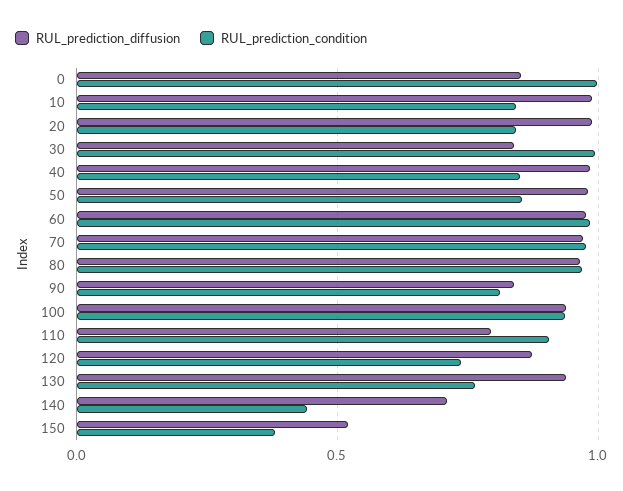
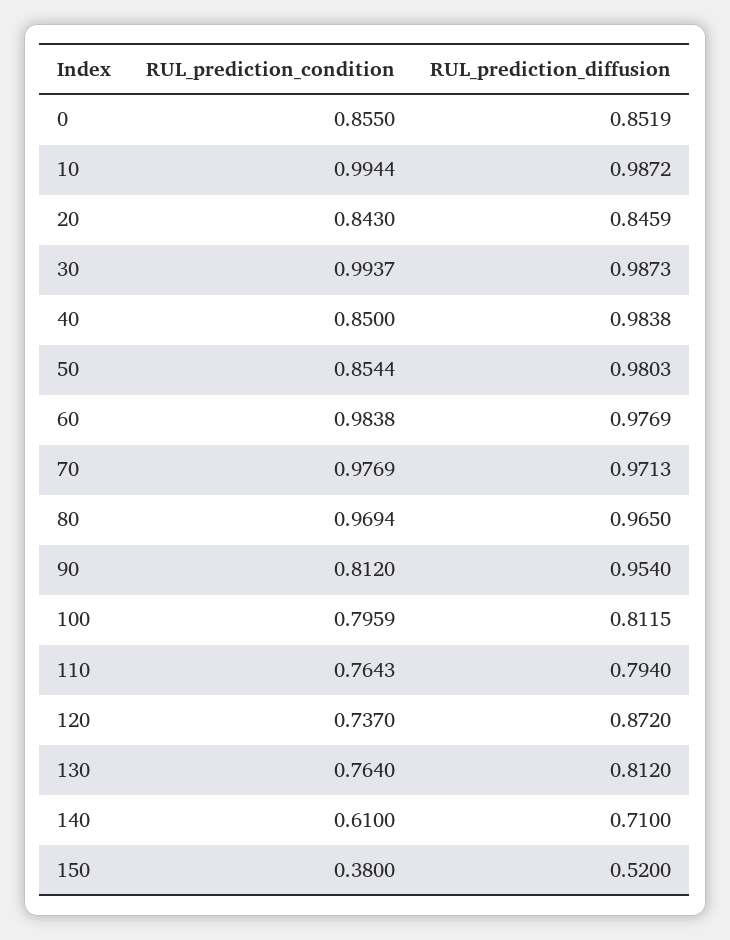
  {
    "RUL_prediction_diffusion": {
      "0": 0.8519,
      "10": 0.9872,
-     "20": 1,
+     "20": 0.8459,
-     "30": 0.85,
+     "30": 0.9873,
      "40": 0.9838,
      "50": 0.9803,
      "60": 0.9769,
      "70": 0.9713,
      "80": 0.965,
-     "90": 0.85,
+     "90": 0.954,
-     "100": 0.95,
+     "100": 0.8115,
      "110": 0.794,
      "120": 0.872,
-     "130": 0.95,
+     "130": 0.812,
      "140": 0.71,
      "150": 0.52
    },
    "RUL_prediction_condition": {
-     "0": 1,
+     "0": 0.855,
-     "10": 0.85,
+     "10": 0.9944,
      "20": 0.843,
      "30": 0.9937,
      "40": 0.85,
      "50": 0.8544,
      "60": 0.9838,
      "70": 0.9769,
      "80": 0.9694,
      "90": 0.812,
-     "100": 0.95,
+     "100": 0.7959,
-     "110": 0.9,
+     "110": 0.7643,
      "120": 0.737,
      "130": 0.764,
-     "140": 0.45,
+     "140": 0.61,
      "150": 0.38
    }
  }

